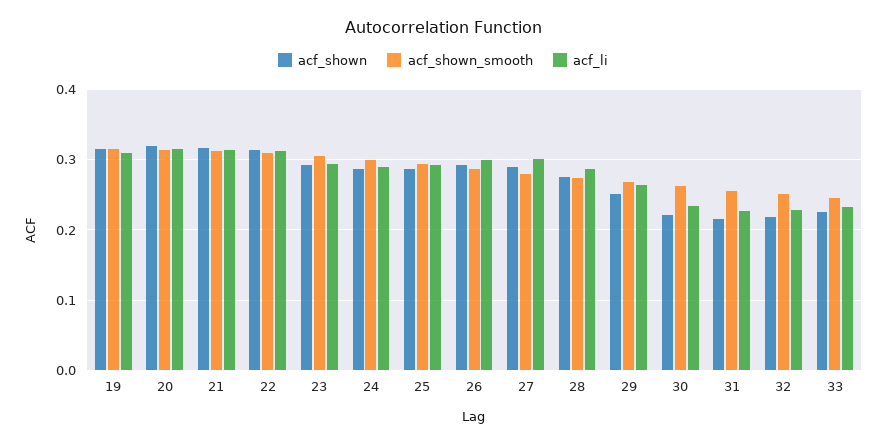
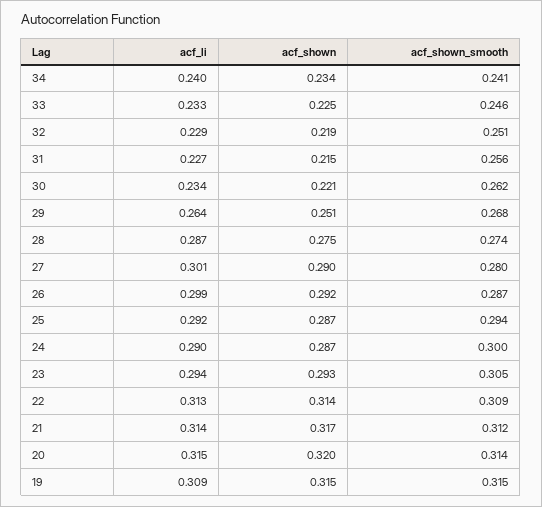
  {
    "acf_shown": {
      "19": 0.315,
      "20": 0.32,
      "21": 0.317,
      "22": 0.314,
      "23": 0.293,
      "24": 0.287,
      "25": 0.287,
      "26": 0.292,
      "27": 0.29,
      "28": 0.275,
      "29": 0.251,
      "30": 0.221,
      "31": 0.215,
      "32": 0.219,
-     "33": 0.225
+     "33": 0.225,
+     "34": 0.234
    },
    "acf_shown_smooth": {
      "19": 0.315,
      "20": 0.314,
      "21": 0.312,
      "22": 0.309,
      "23": 0.305,
      "24": 0.3,
      "25": 0.294,
      "26": 0.287,
      "27": 0.28,
      "28": 0.274,
      "29": 0.268,
      "30": 0.262,
      "31": 0.256,
      "32": 0.251,
-     "33": 0.246
+     "33": 0.246,
+     "34": 0.241
    },
    "acf_li": {
      "19": 0.309,
      "20": 0.315,
      "21": 0.314,
      "22": 0.313,
      "23": 0.294,
      "24": 0.29,
      "25": 0.292,
      "26": 0.299,
      "27": 0.301,
      "28": 0.287,
      "29": 0.264,
      "30": 0.234,
      "31": 0.227,
      "32": 0.229,
-     "33": 0.233
+     "33": 0.233,
+     "34": 0.24
    }
  }

